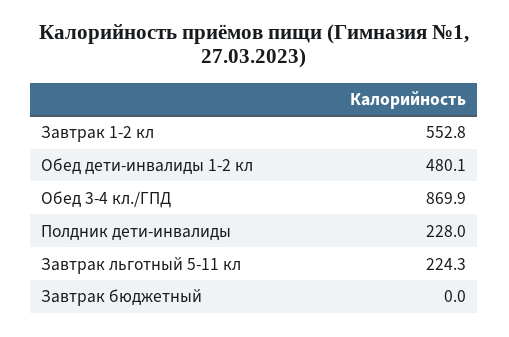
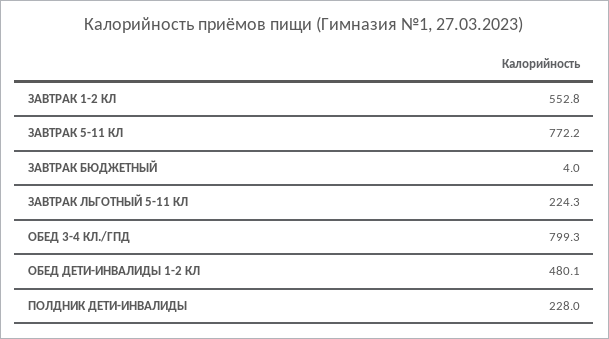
  {
    "Завтрак 1-2 кл": 552.8,
    "Обед дети-инвалиды 1-2 кл": 480.1,
-   "Обед 3-4 кл./ГПД": 869.9,
+   "Обед 3-4 кл./ГПД": 799.3,
    "Полдник дети-инвалиды": 228,
    "Завтрак льготный 5-11 кл": 224.3,
-   "Завтрак бюджетный": 0
+   "Завтрак бюджетный": 4,
+   "ЗАВТРАК 5-11 КЛ": 772.2
  }

